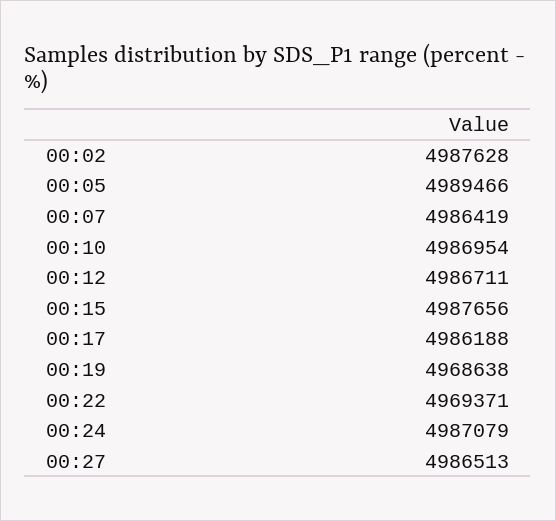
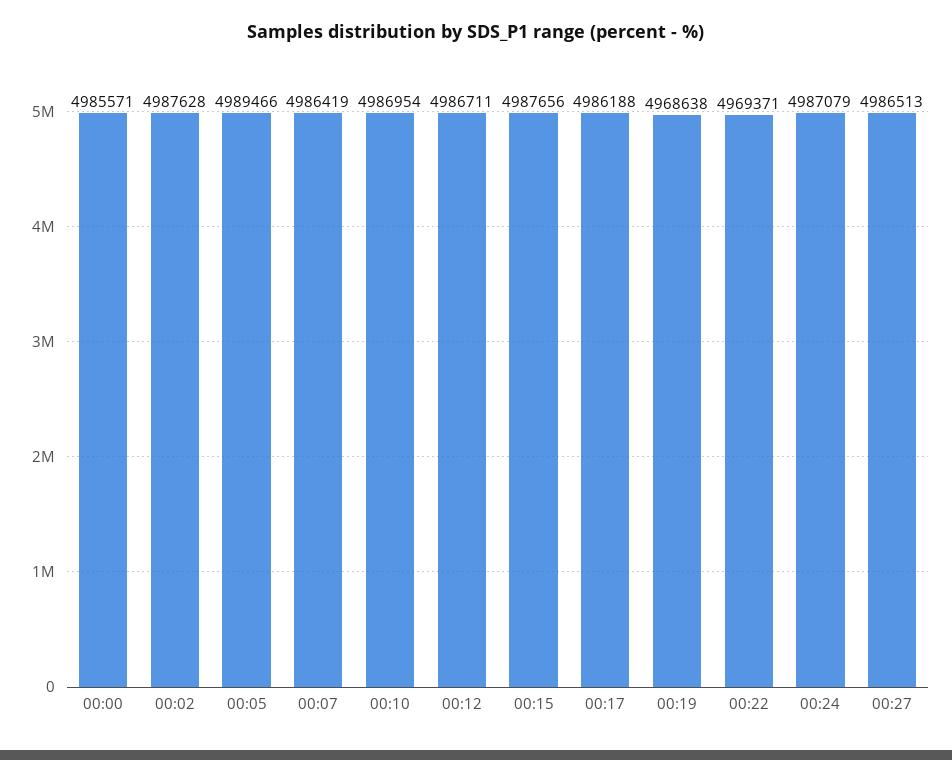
  {
    "00:02": 4987628,
    "00:05": 4989466,
    "00:07": 4986419,
    "00:10": 4986954,
    "00:12": 4986711,
    "00:15": 4987656,
    "00:17": 4986188,
    "00:19": 4968638,
    "00:22": 4969371,
    "00:24": 4987079,
-   "00:27": 4986513
+   "00:27": 4986513,
+   "00:00": 4985571
  }

